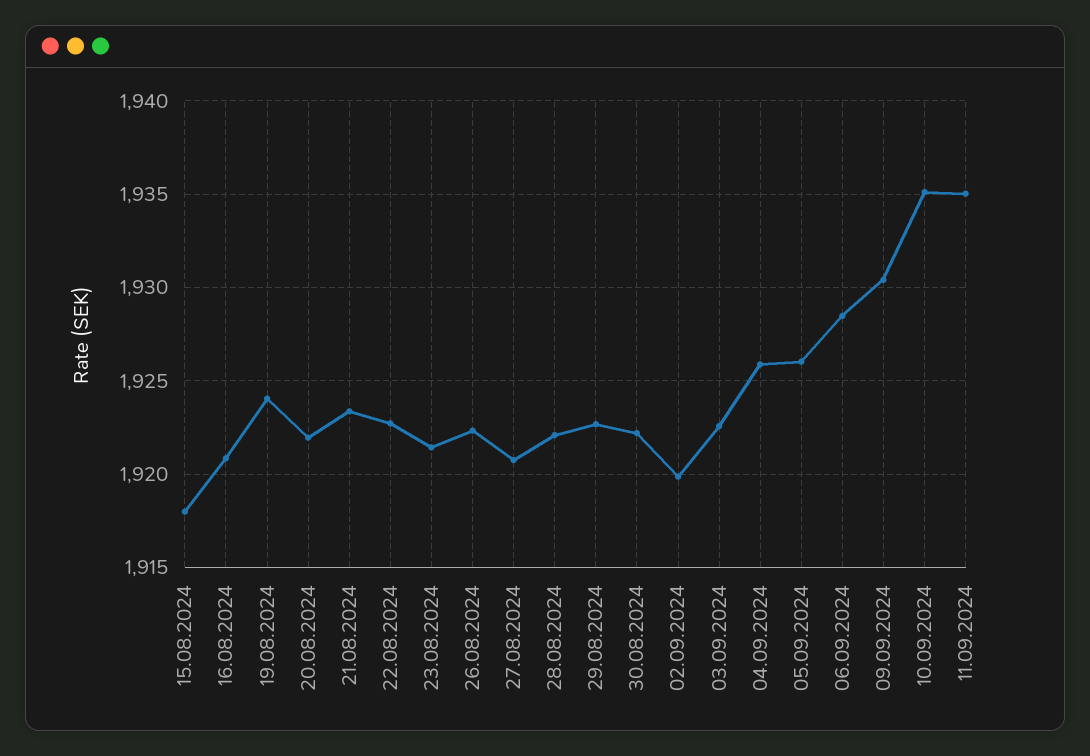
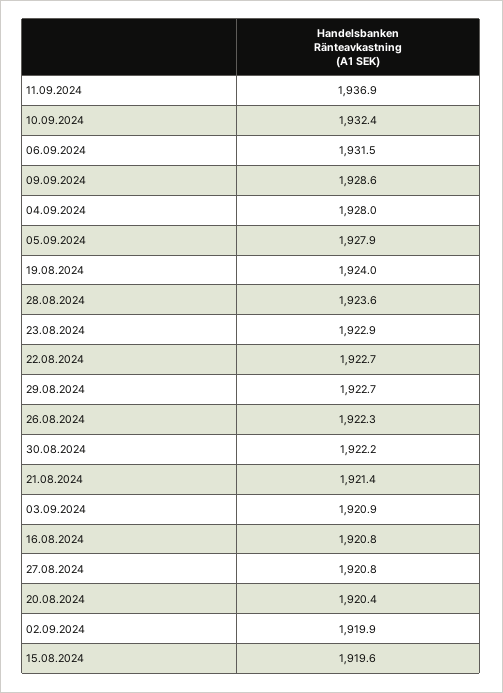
  {
-   "15.08.2024": 1918,
+   "15.08.2024": 1919.6,
    "16.08.2024": 1920.8,
    "19.08.2024": 1924,
-   "20.08.2024": 1922,
+   "20.08.2024": 1920.4,
-   "21.08.2024": 1923.5,
+   "21.08.2024": 1921.4,
    "22.08.2024": 1922.7,
-   "23.08.2024": 1921.5,
+   "23.08.2024": 1922.9,
    "26.08.2024": 1922.3,
    "27.08.2024": 1920.8,
-   "28.08.2024": 1922,
+   "28.08.2024": 1923.6,
    "29.08.2024": 1922.7,
    "30.08.2024": 1922.2,
    "02.09.2024": 1919.9,
-   "03.09.2024": 1922.5,
+   "03.09.2024": 1920.9,
-   "04.09.2024": 1926,
+   "04.09.2024": 1928,
-   "05.09.2024": 1926,
+   "05.09.2024": 1927.9,
-   "06.09.2024": 1928.5,
+   "06.09.2024": 1931.5,
-   "09.09.2024": 1930.5,
+   "09.09.2024": 1928.6,
-   "10.09.2024": 1935,
+   "10.09.2024": 1932.4,
-   "11.09.2024": 1935
+   "11.09.2024": 1936.9
  }

